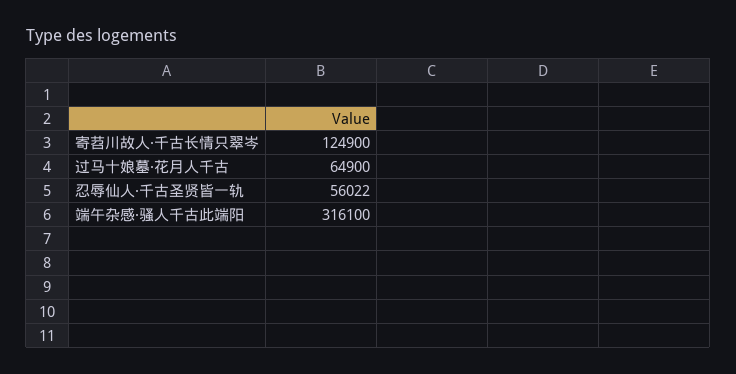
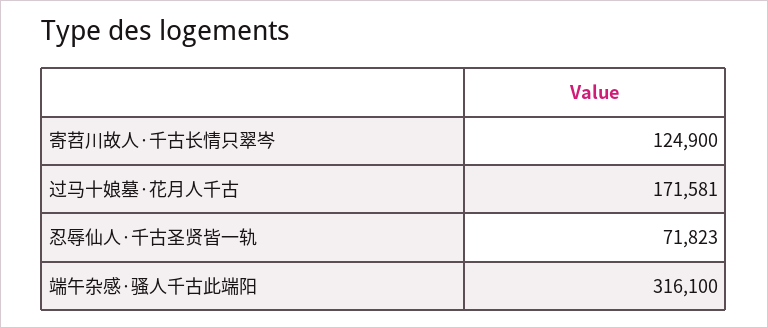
  {
    "寄苕川故人·千古长情只翠岑": 124900,
-   "过马十娘墓·花月人千古": 64900,
+   "过马十娘墓·花月人千古": 171581,
-   "忍辱仙人·千古圣贤皆一轨": 56022,
+   "忍辱仙人·千古圣贤皆一轨": 71823,
    "端午杂感·骚人千古此端阳": 316100
  }

